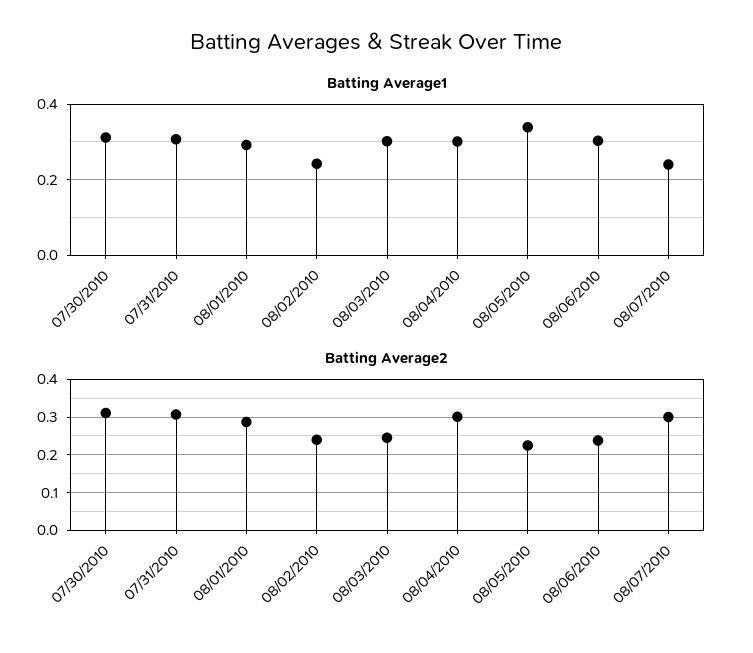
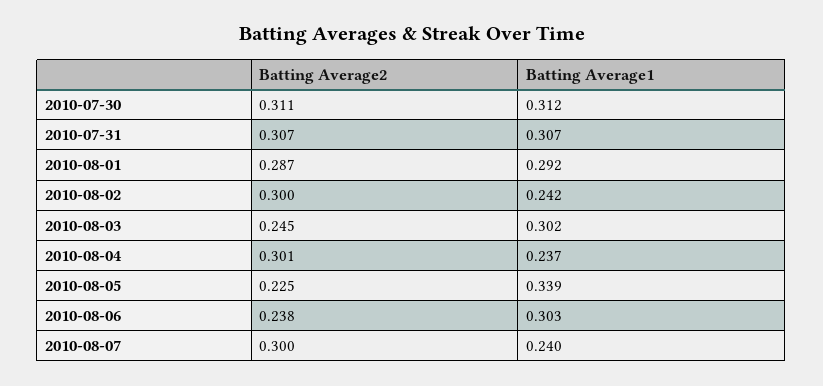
  {
    "Batting Average1": {
      "07/30/2010": 0.312,
      "07/31/2010": 0.307,
      "08/01/2010": 0.292,
      "08/02/2010": 0.242,
      "08/03/2010": 0.302,
-     "08/04/2010": 0.3,
+     "08/04/2010": 0.237,
      "08/05/2010": 0.339,
      "08/06/2010": 0.303,
      "08/07/2010": 0.24
    },
    "Batting Average2": {
      "07/30/2010": 0.311,
      "07/31/2010": 0.307,
      "08/01/2010": 0.287,
-     "08/02/2010": 0.24,
+     "08/02/2010": 0.3,
      "08/03/2010": 0.245,
      "08/04/2010": 0.301,
      "08/05/2010": 0.225,
      "08/06/2010": 0.238,
      "08/07/2010": 0.3
    }
  }

